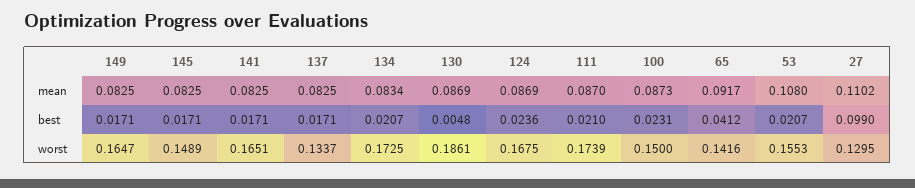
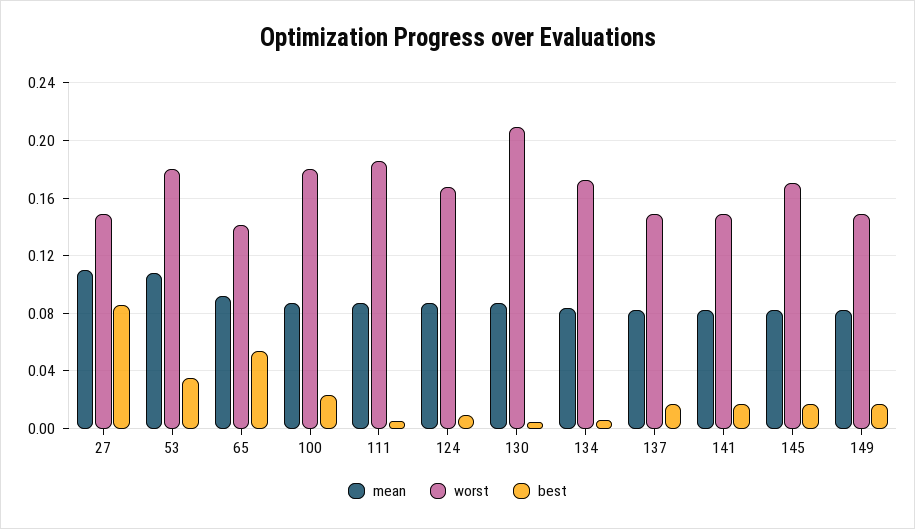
  {
    "mean": {
      "149": 0.0825,
      "145": 0.0825,
      "141": 0.0825,
      "137": 0.0825,
      "134": 0.0834,
      "130": 0.0869,
      "124": 0.0869,
      "111": 0.087,
      "100": 0.0873,
      "65": 0.0917,
      "53": 0.108,
      "27": 0.1102
    },
    "best": {
      "149": 0.0171,
      "145": 0.0171,
      "141": 0.0171,
      "137": 0.0171,
-     "134": 0.0207,
+     "134": 0.005,
      "130": 0.0048,
-     "124": 0.0236,
+     "124": 0.01,
-     "111": 0.021,
+     "111": 0.005,
      "100": 0.0231,
-     "65": 0.0412,
+     "65": 0.055,
-     "53": 0.0207,
+     "53": 0.035,
-     "27": 0.099
+     "27": 0.085
    },
    "worst": {
-     "149": 0.1647,
+     "149": 0.15,
-     "145": 0.1489,
+     "145": 0.17,
-     "141": 0.1651,
+     "141": 0.15,
-     "137": 0.1337,
+     "137": 0.15,
      "134": 0.1725,
-     "130": 0.1861,
+     "130": 0.21,
      "124": 0.1675,
-     "111": 0.1739,
+     "111": 0.185,
-     "100": 0.15,
+     "100": 0.18,
      "65": 0.1416,
-     "53": 0.1553,
+     "53": 0.18,
-     "27": 0.1295
+     "27": 0.15
    }
  }

